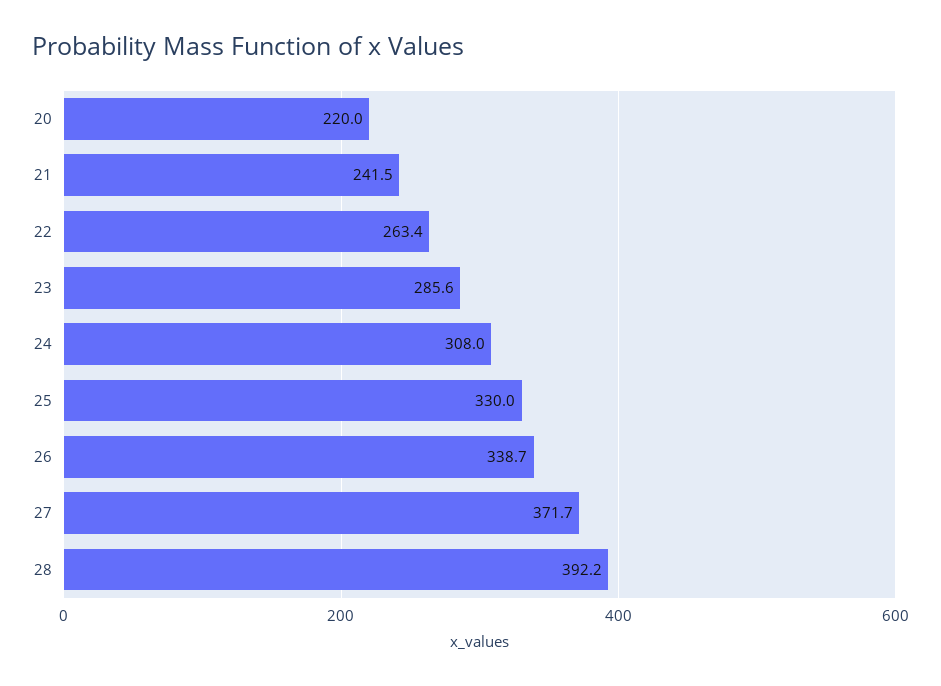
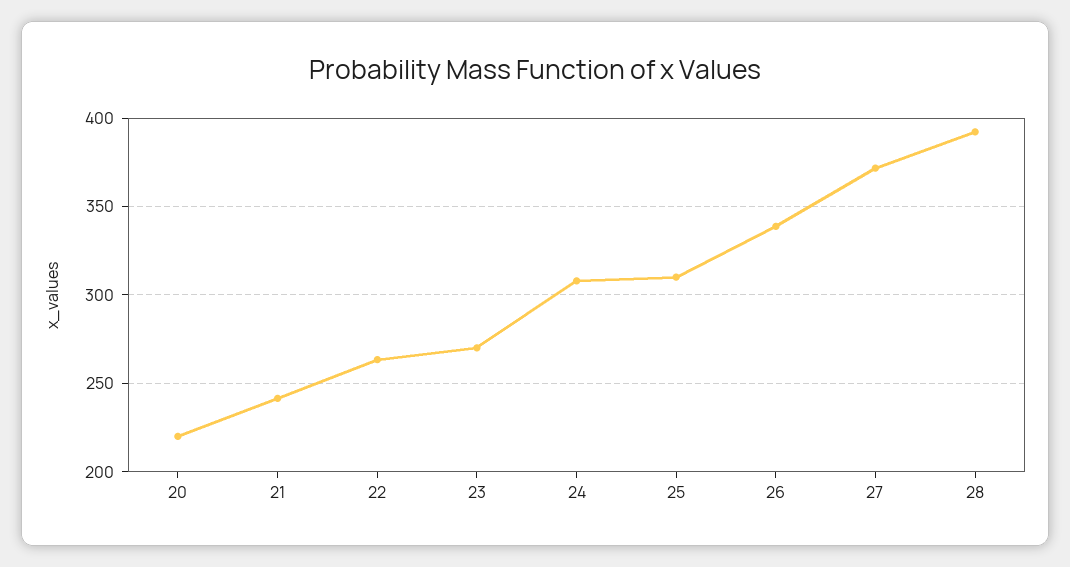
  {
    "20": 220,
    "21": 241.5,
    "22": 263.4,
-   "23": 285.6,
+   "23": 270,
    "24": 308,
-   "25": 330,
+   "25": 310,
    "26": 338.7,
    "27": 371.7,
    "28": 392.2
  }

